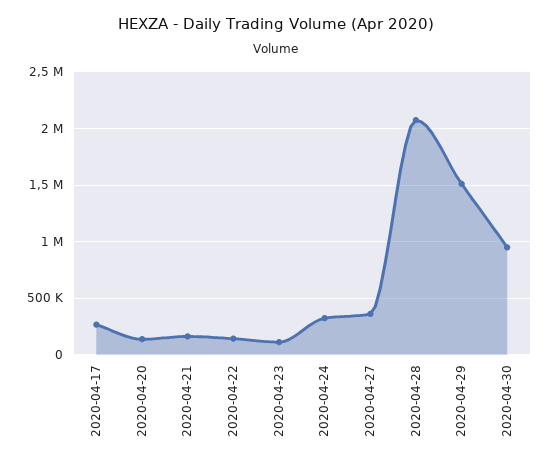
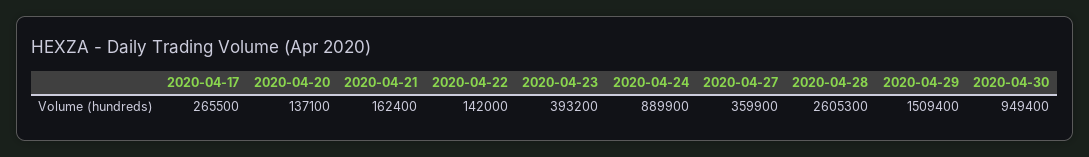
  {
    "2020-04-17": 265500,
    "2020-04-20": 137100,
    "2020-04-21": 162400,
    "2020-04-22": 142000,
-   "2020-04-23": 100000,
+   "2020-04-23": 393200,
-   "2020-04-24": 300000,
+   "2020-04-24": 889900,
    "2020-04-27": 359900,
-   "2020-04-28": 2100000,
+   "2020-04-28": 2605300,
    "2020-04-29": 1509400,
    "2020-04-30": 949400
  }

